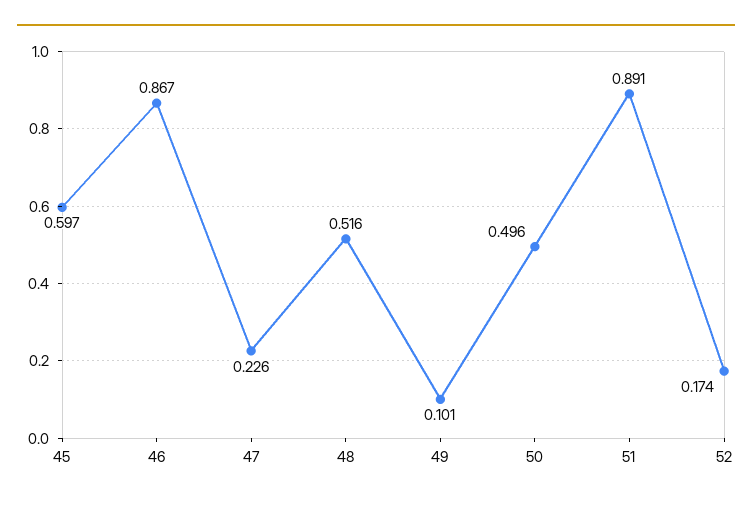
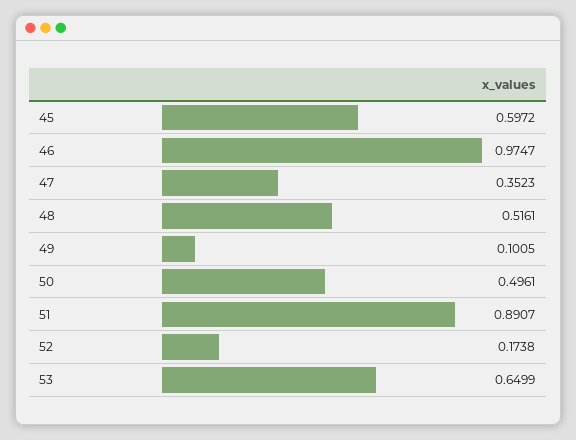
  {
    "45": 0.5972,
-   "46": 0.867,
+   "46": 0.9747,
-   "47": 0.226,
+   "47": 0.3523,
    "48": 0.5161,
    "49": 0.1005,
    "50": 0.4961,
    "51": 0.8907,
-   "52": 0.1738
+   "52": 0.1738,
+   "53": 0.6499
  }

